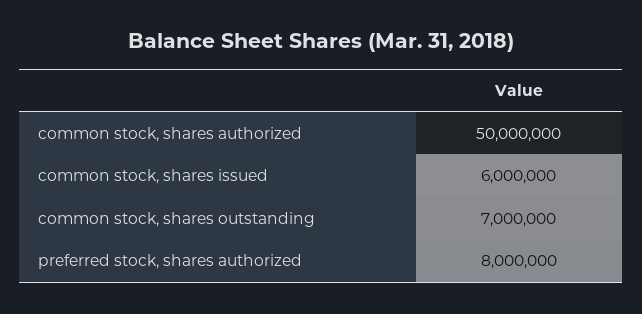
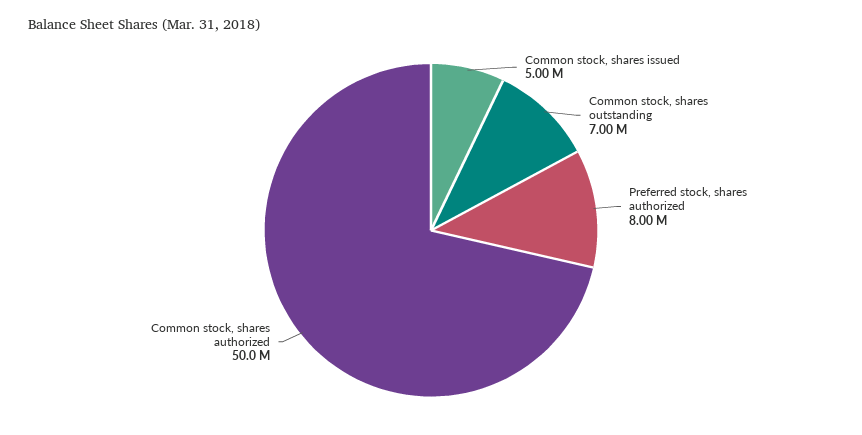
  {
    "common stock, shares authorized": 50000000,
-   "common stock, shares issued": 6000000,
+   "common stock, shares issued": 5000000,
    "common stock, shares outstanding": 7000000,
    "preferred stock, shares authorized": 8000000
  }

